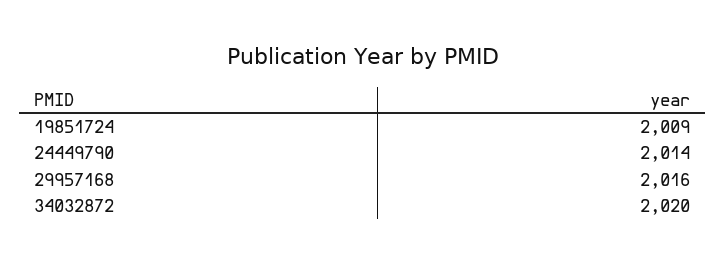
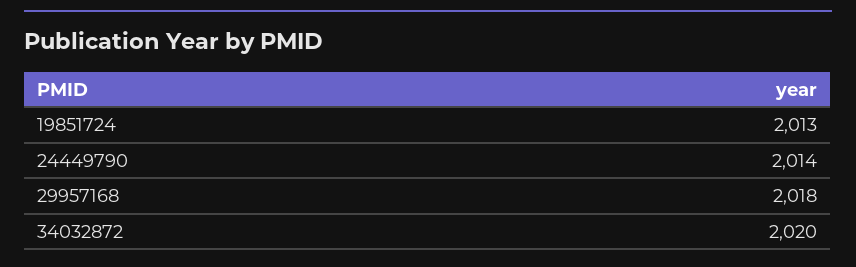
  {
-   "19851724": 2009,
+   "19851724": 2013,
    "24449790": 2014,
-   "29957168": 2016,
+   "29957168": 2018,
    "34032872": 2020
  }

